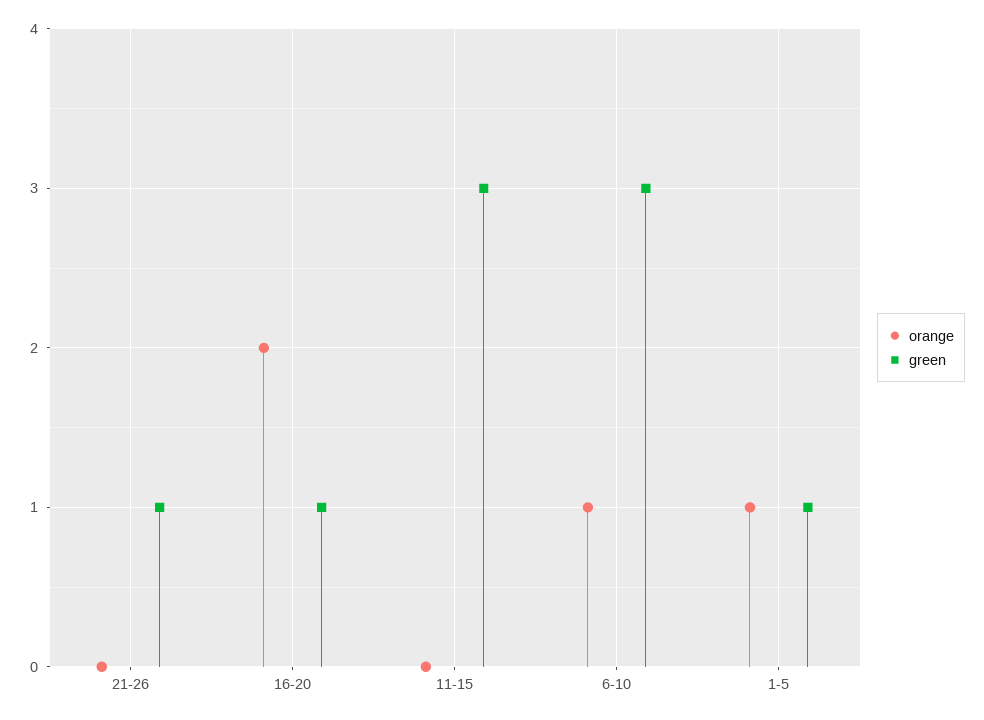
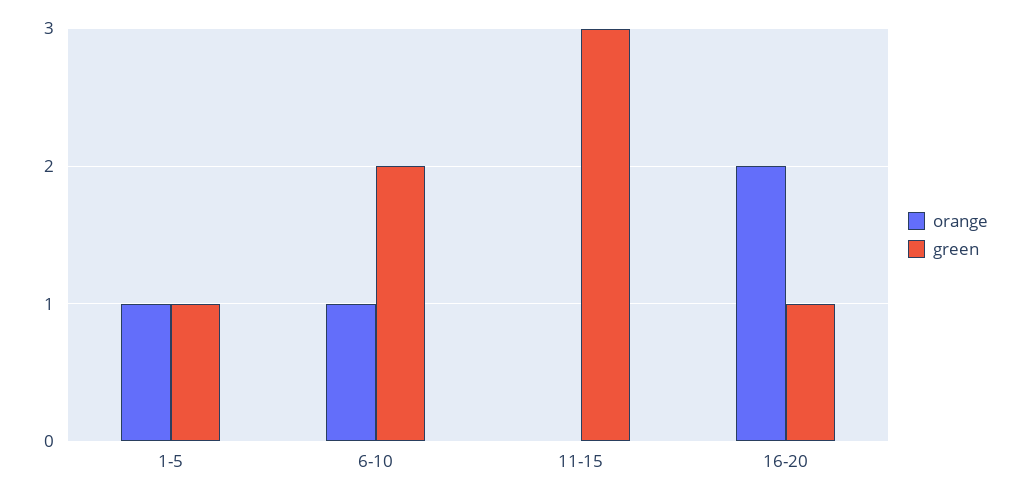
  {
    "orange": {
-     "21-26": 0,
      "16-20": 2,
      "11-15": 0,
      "6-10": 1,
      "1-5": 1
    },
    "green": {
-     "21-26": 1,
      "16-20": 1,
      "11-15": 3,
-     "6-10": 3,
+     "6-10": 2,
      "1-5": 1
    }
  }

